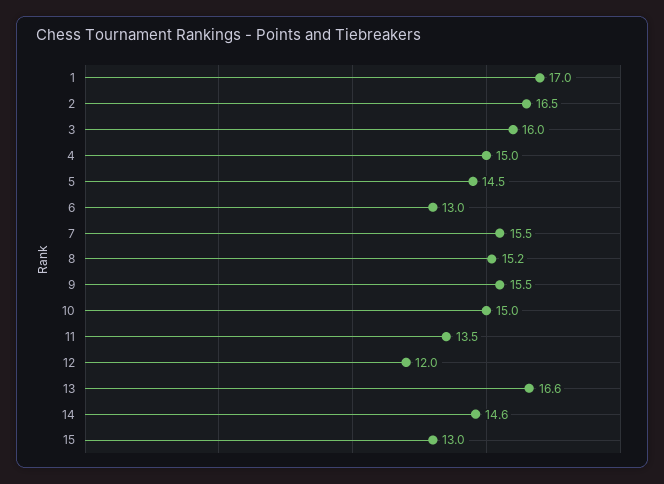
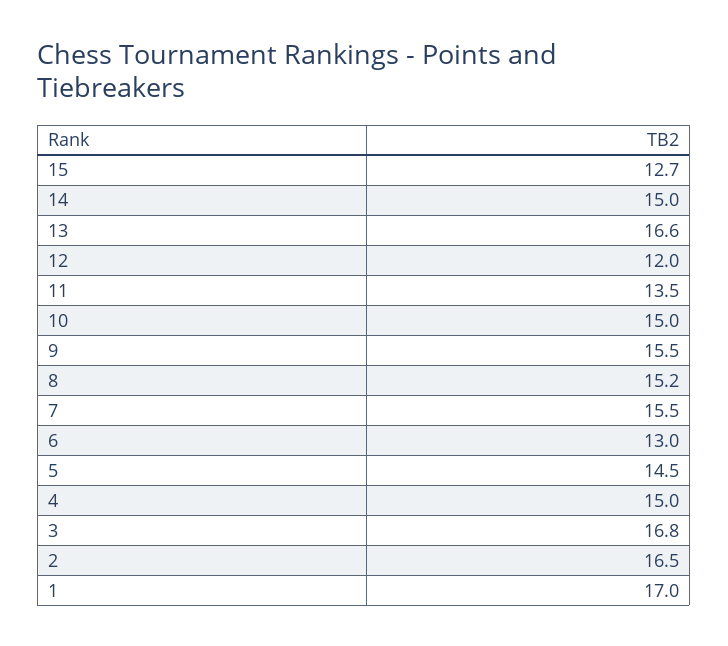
  {
    "1": 17,
    "2": 16.5,
-   "3": 16,
+   "3": 16.8,
    "4": 15,
    "5": 14.5,
    "6": 13,
    "7": 15.5,
    "8": 15.2,
    "9": 15.5,
    "10": 15,
    "11": 13.5,
    "12": 12,
    "13": 16.6,
-   "14": 14.6,
+   "14": 15,
-   "15": 13
+   "15": 12.7
  }

